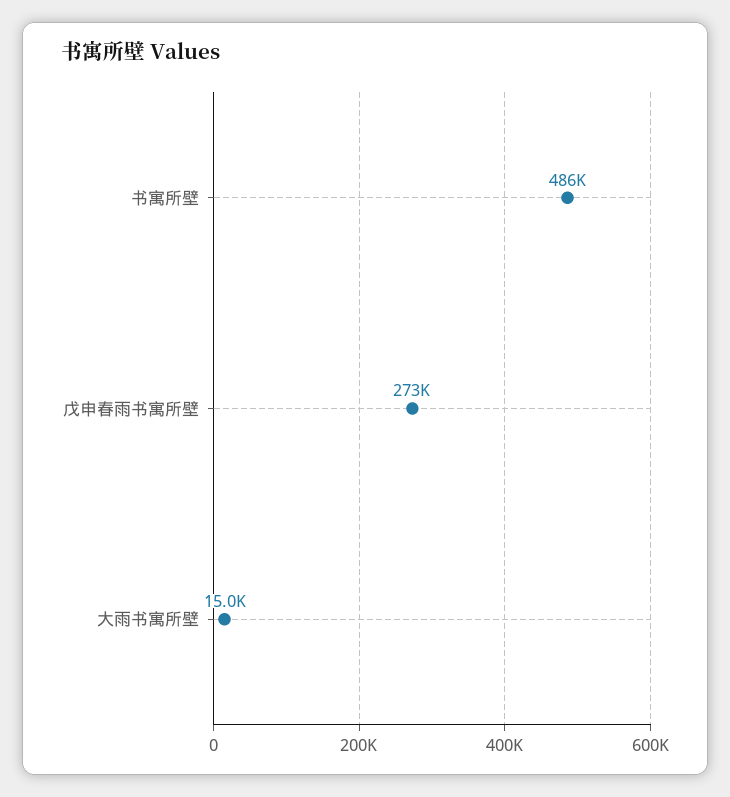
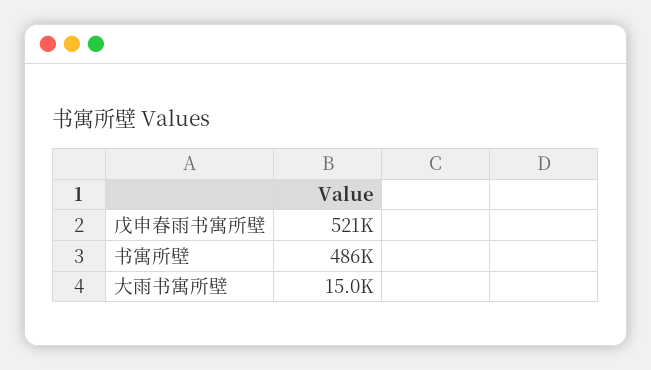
  {
    "书寓所壁": 486000,
-   "戊申春雨书寓所壁": 273000,
+   "戊申春雨书寓所壁": 521000,
    "大雨书寓所壁": 15000
  }

